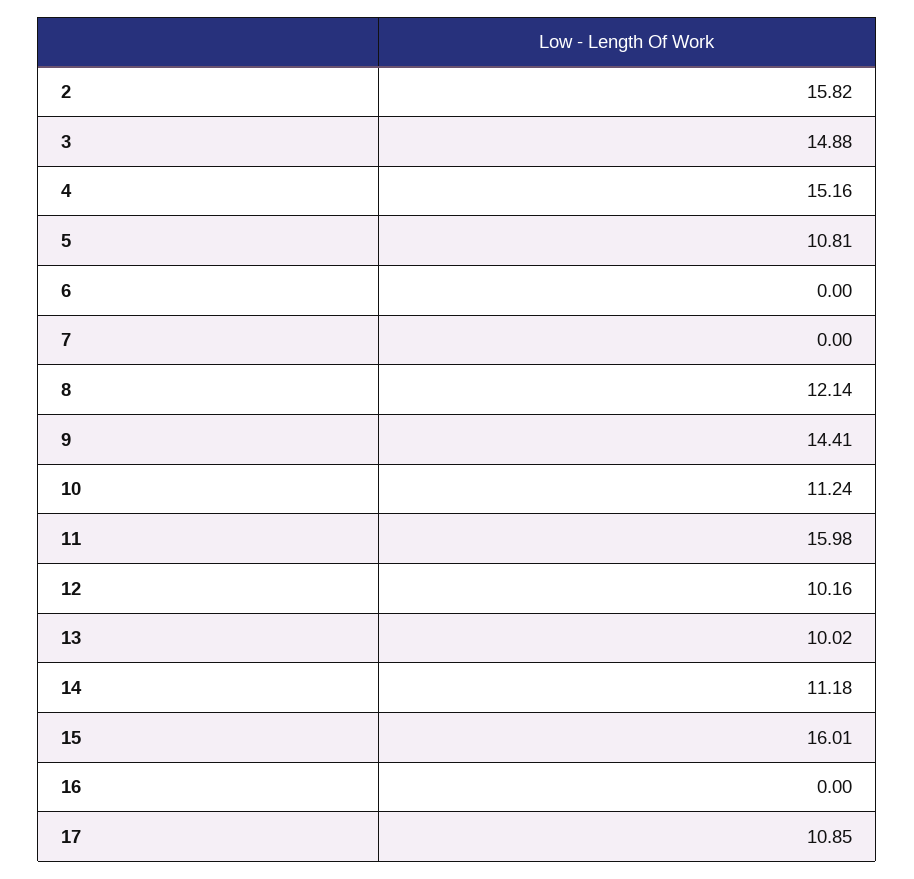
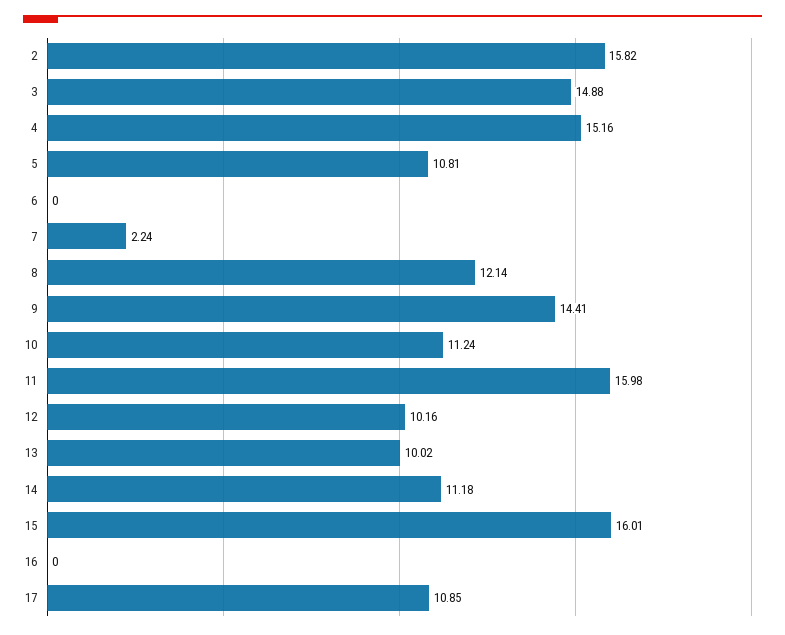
  {
    "2": 15.82,
    "3": 14.88,
    "4": 15.16,
    "5": 10.81,
    "6": 0,
-   "7": 0,
+   "7": 2.24,
    "8": 12.14,
    "9": 14.41,
    "10": 11.24,
    "11": 15.98,
    "12": 10.16,
    "13": 10.02,
    "14": 11.18,
    "15": 16.01,
    "16": 0,
    "17": 10.85
  }

